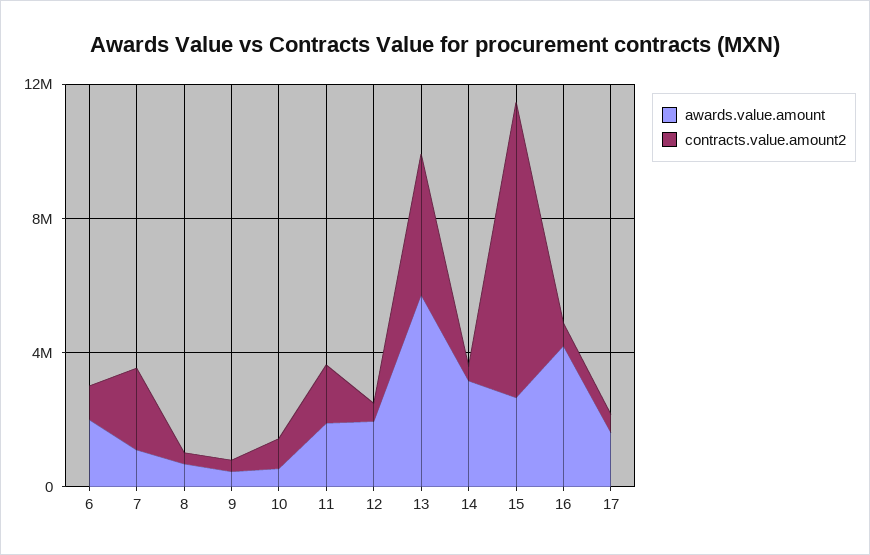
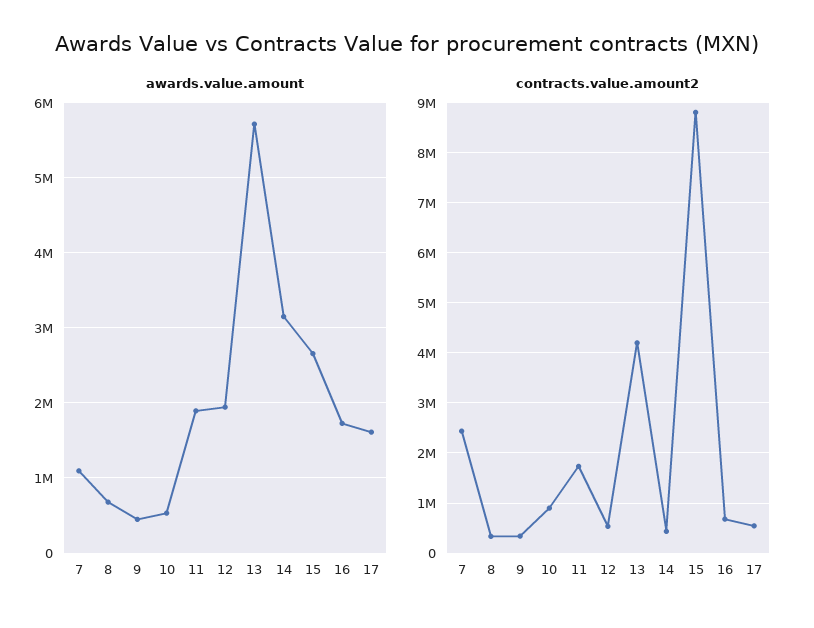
  {
    "awards.value.amount": {
-     "6": 2000000,
      "7": 1100000,
      "8": 700000,
      "9": 400000,
      "10": 500000,
      "11": 1900000,
      "12": 1900000,
      "13": 5700000,
      "14": 3100000,
      "15": 2700000,
-     "16": 4000000,
+     "16": 1700000,
      "17": 1600000
    },
    "contracts.value.amount2": {
-     "6": 1000000,
      "7": 2400000,
      "8": 400000,
      "9": 400000,
      "10": 800000,
      "11": 1800000,
      "12": 600000,
      "13": 4200000,
      "14": 400000,
      "15": 8800000,
      "16": 600000,
      "17": 600000
    }
  }

